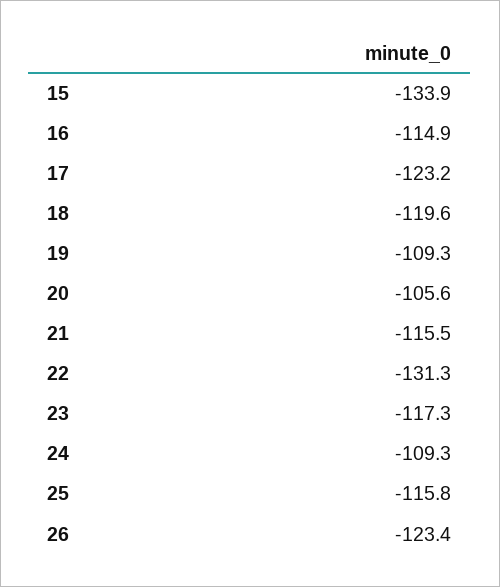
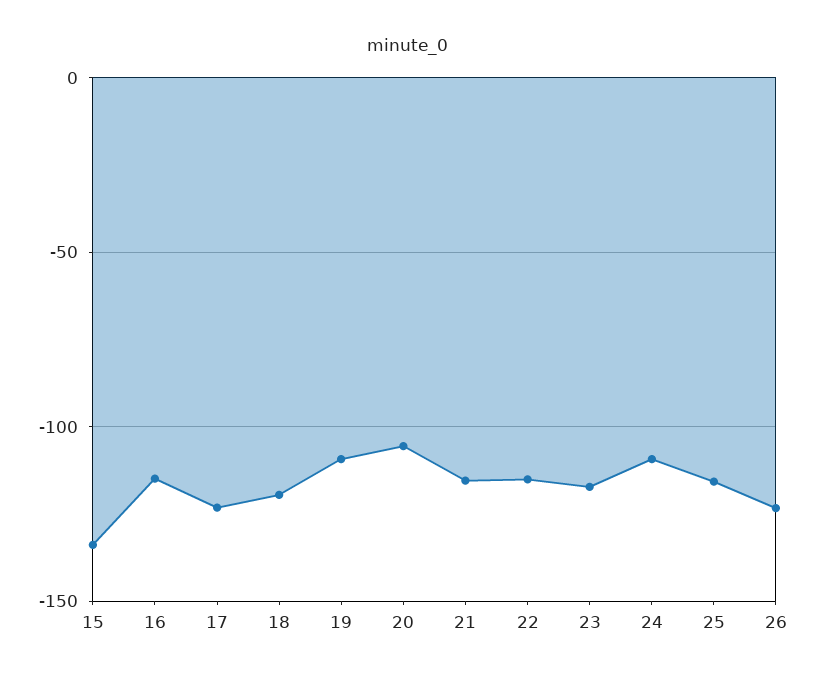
  {
    "15": -133.9,
    "16": -114.9,
    "17": -123.2,
    "18": -119.6,
    "19": -109.3,
    "20": -105.6,
    "21": -115.5,
-   "22": -131.3,
+   "22": -115,
    "23": -117.3,
    "24": -109.3,
    "25": -115.8,
    "26": -123.4
  }

